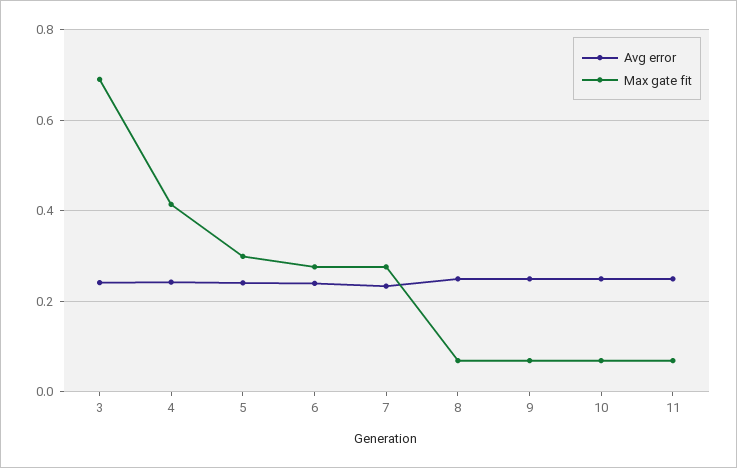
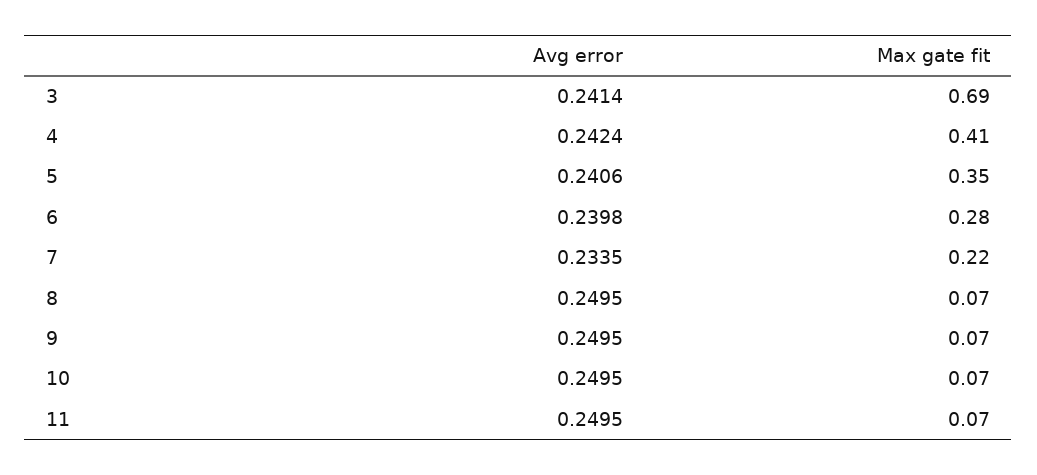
  {
    "Avg error": {
      "3": 0.2414,
      "4": 0.2424,
      "5": 0.2406,
      "6": 0.2398,
      "7": 0.2335,
      "8": 0.2495,
      "9": 0.2495,
      "10": 0.2495,
      "11": 0.2495
    },
    "Max gate fit": {
      "3": 0.69,
      "4": 0.41,
-     "5": 0.3,
+     "5": 0.35,
      "6": 0.28,
-     "7": 0.28,
+     "7": 0.22,
      "8": 0.07,
      "9": 0.07,
      "10": 0.07,
      "11": 0.07
    }
  }

